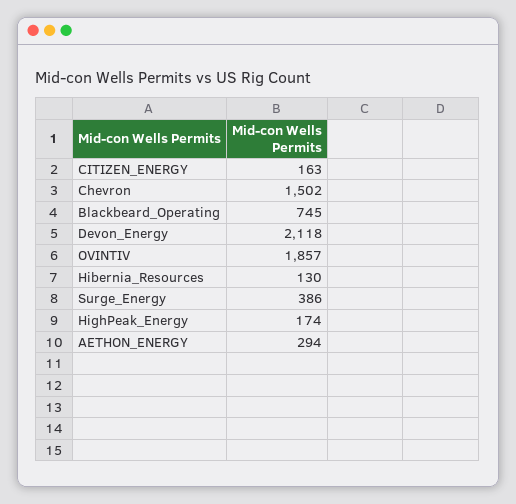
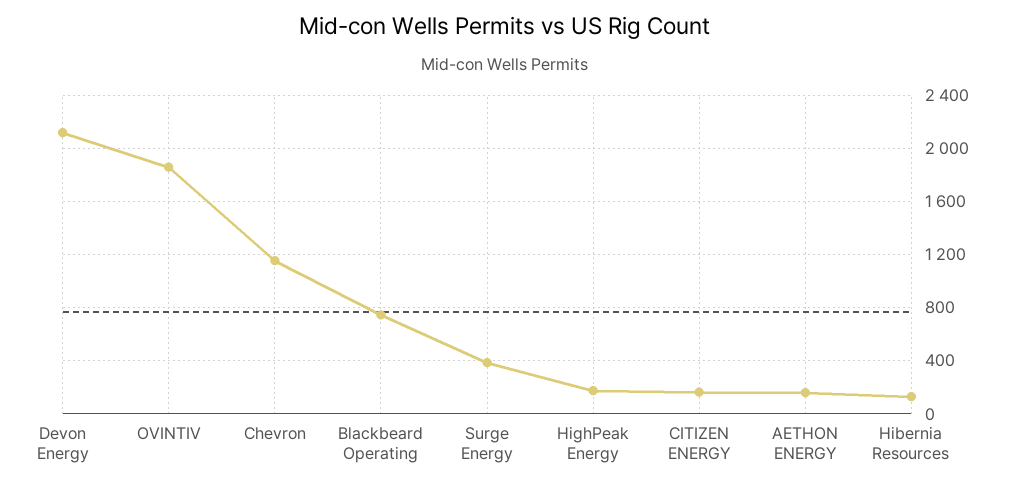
  {
    "CITIZEN_ENERGY": 163,
-   "Chevron": 1502,
+   "Chevron": 1150,
    "Blackbeard_Operating": 745,
    "Devon_Energy": 2118,
    "OVINTIV": 1857,
    "Hibernia_Resources": 130,
    "Surge_Energy": 386,
    "HighPeak_Energy": 174,
-   "AETHON_ENERGY": 294
+   "AETHON_ENERGY": 150
  }

